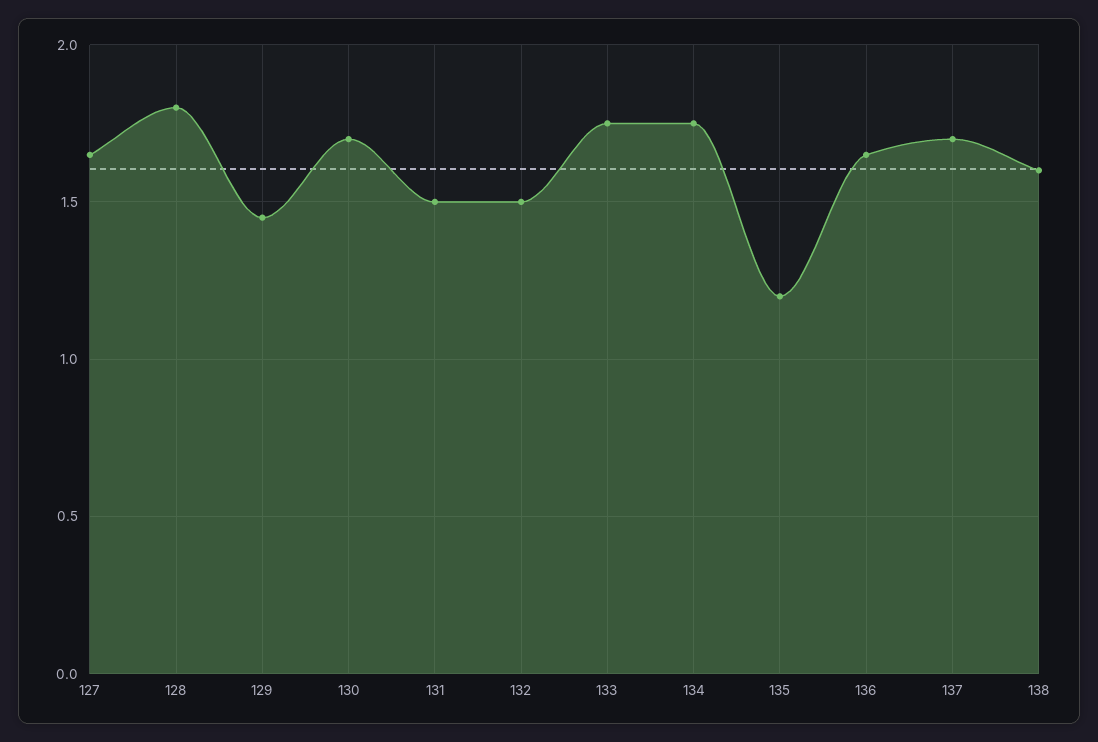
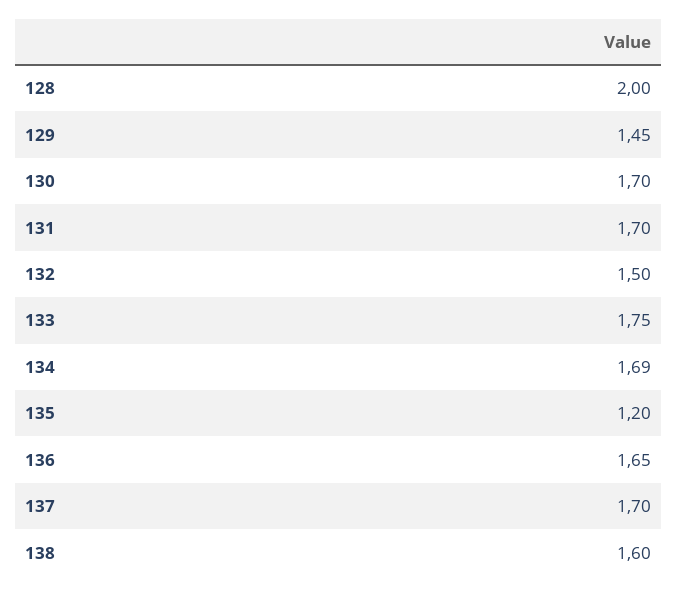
  {
-   "127": 1.65,
-   "128": 1.8,
+   "128": 2,
    "129": 1.45,
    "130": 1.7,
-   "131": 1.5,
+   "131": 1.7,
    "132": 1.5,
    "133": 1.75,
-   "134": 1.75,
+   "134": 1.69,
    "135": 1.2,
    "136": 1.65,
    "137": 1.7,
    "138": 1.6
  }

